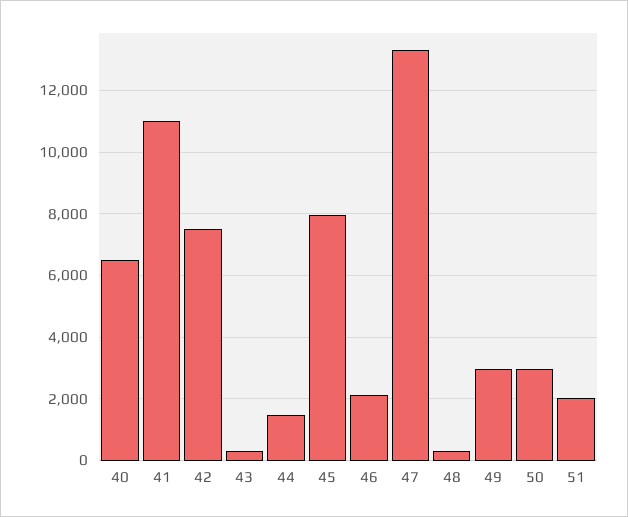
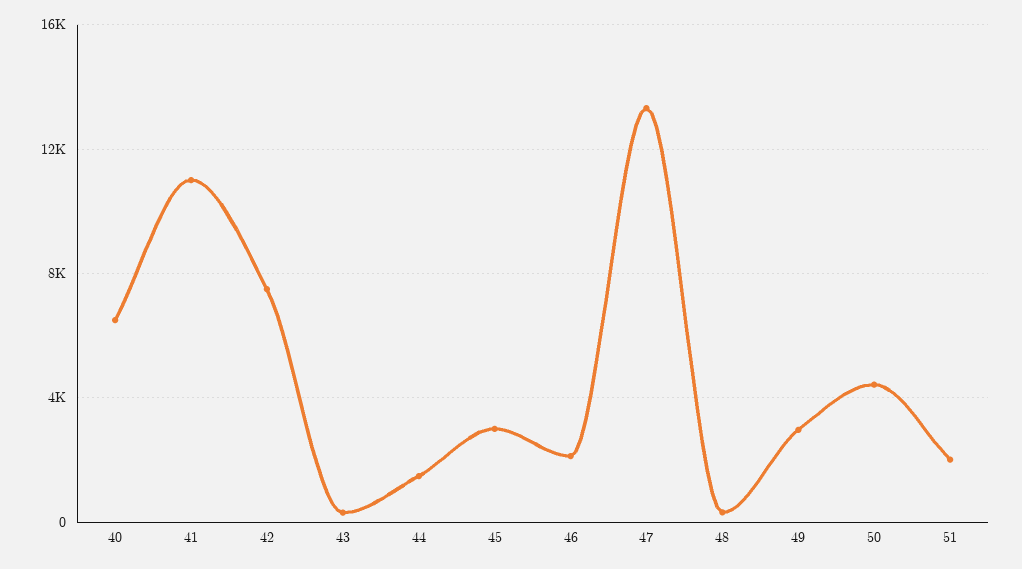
  {
    "40": 6400,
    "41": 11000,
    "42": 7600,
    "43": 400,
    "44": 1400,
-   "45": 8000,
+   "45": 3000,
    "46": 2200,
    "47": 13400,
    "48": 400,
    "49": 3000,
-   "50": 3000,
+   "50": 4500,
    "51": 2000
  }

